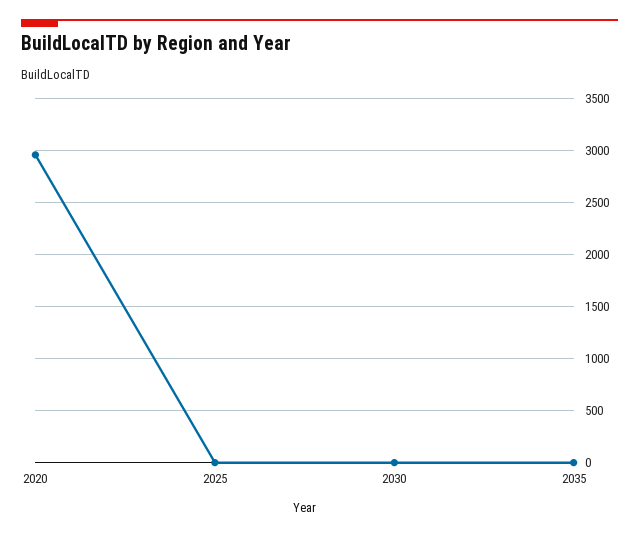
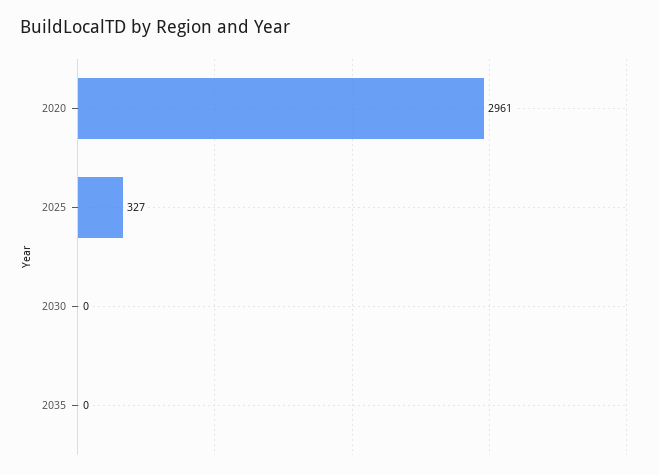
  {
    "2020": 2961,
-   "2025": 0,
+   "2025": 327,
    "2030": 0,
    "2035": 0
  }

